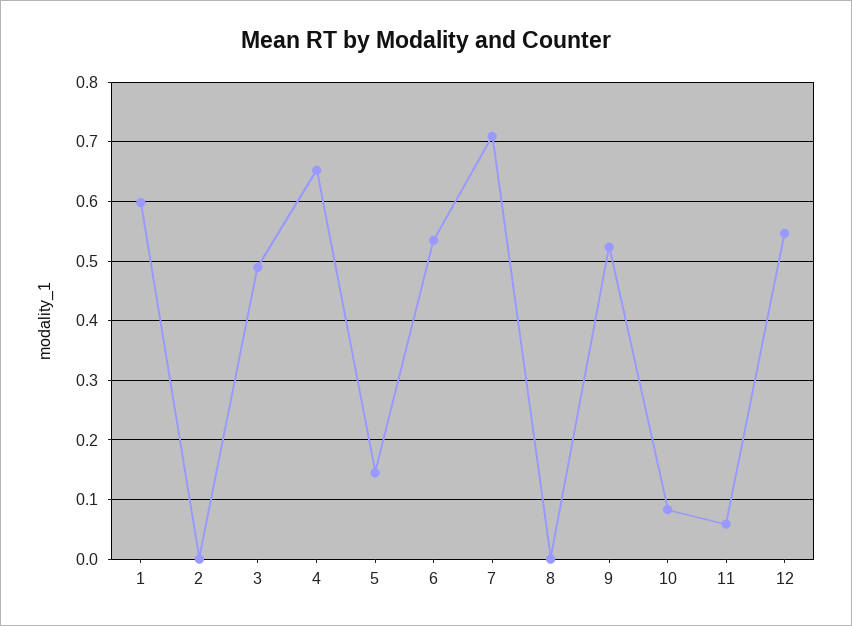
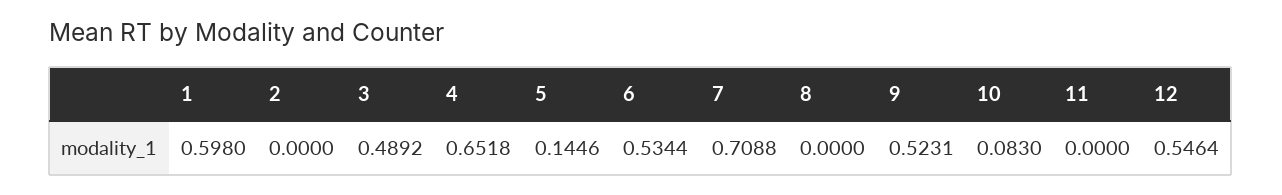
  {
    "1": 0.598,
    "2": 0,
    "3": 0.4892,
    "4": 0.6518,
    "5": 0.1446,
    "6": 0.5344,
    "7": 0.7088,
    "8": 0,
    "9": 0.5231,
    "10": 0.083,
-   "11": 0.06,
+   "11": 0,
    "12": 0.5464
  }

